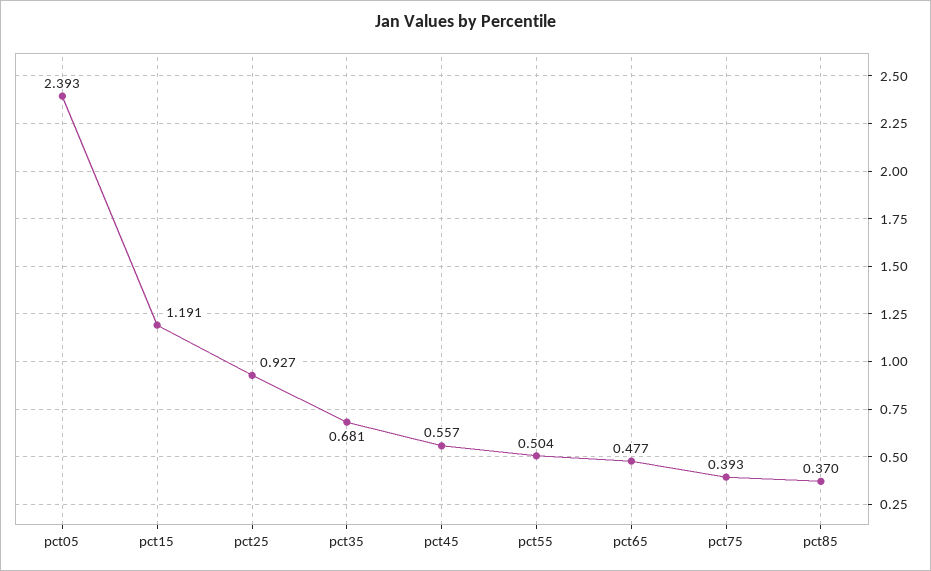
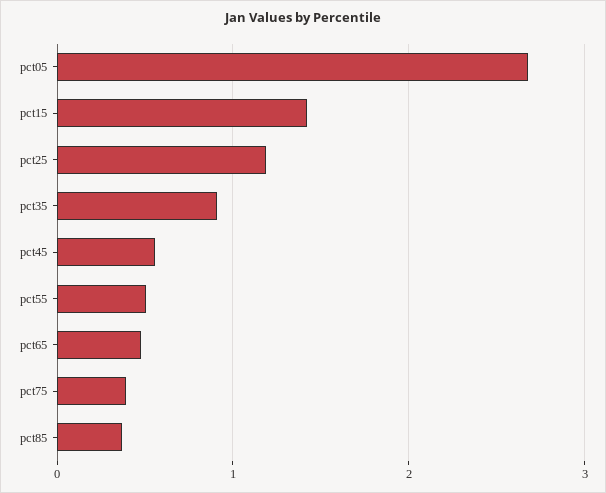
  {
-   "pct05": 2.393,
+   "pct05": 2.7,
-   "pct15": 1.191,
+   "pct15": 1.4,
-   "pct25": 0.927,
+   "pct25": 1.2,
-   "pct35": 0.681,
+   "pct35": 0.9,
    "pct45": 0.557,
    "pct55": 0.504,
    "pct65": 0.477,
    "pct75": 0.393,
    "pct85": 0.37
  }

